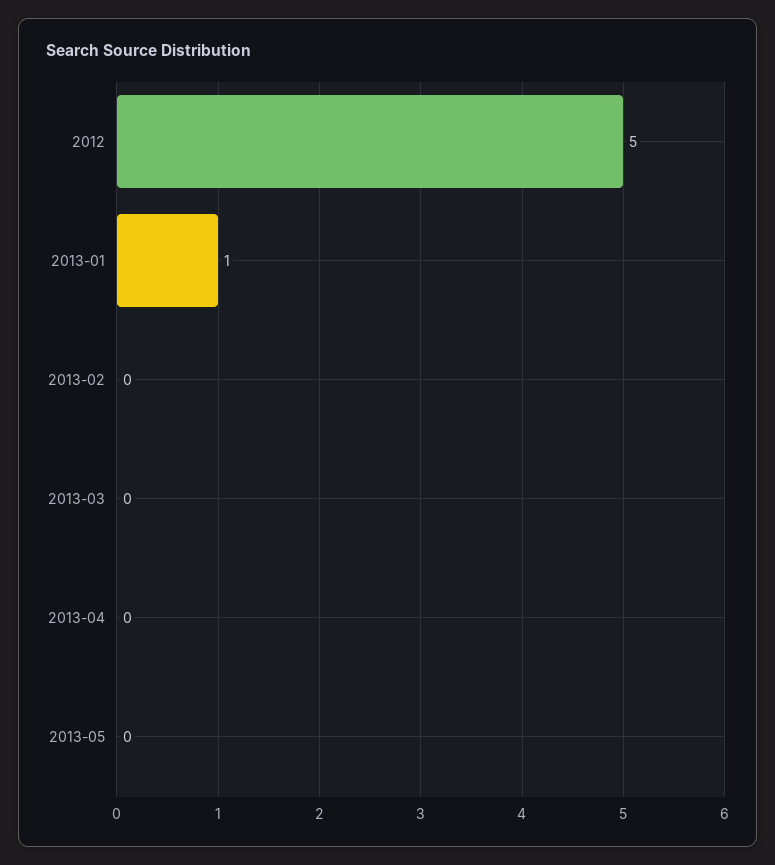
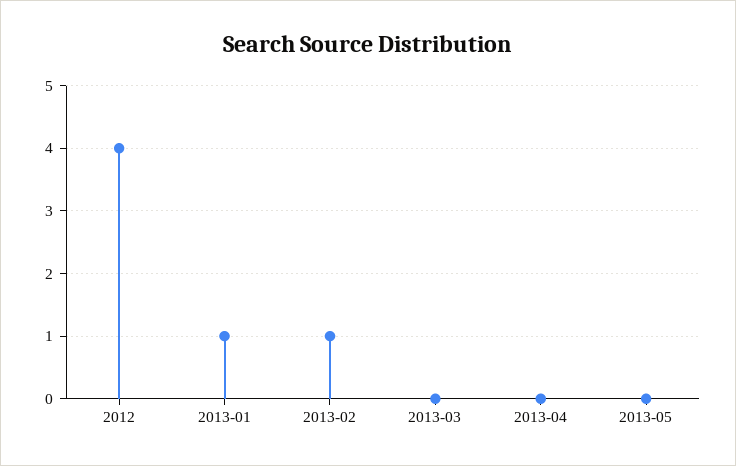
  {
-   "2012": 5,
+   "2012": 4,
    "2013-01": 1,
-   "2013-02": 0,
+   "2013-02": 1,
    "2013-03": 0,
    "2013-04": 0,
    "2013-05": 0
  }

